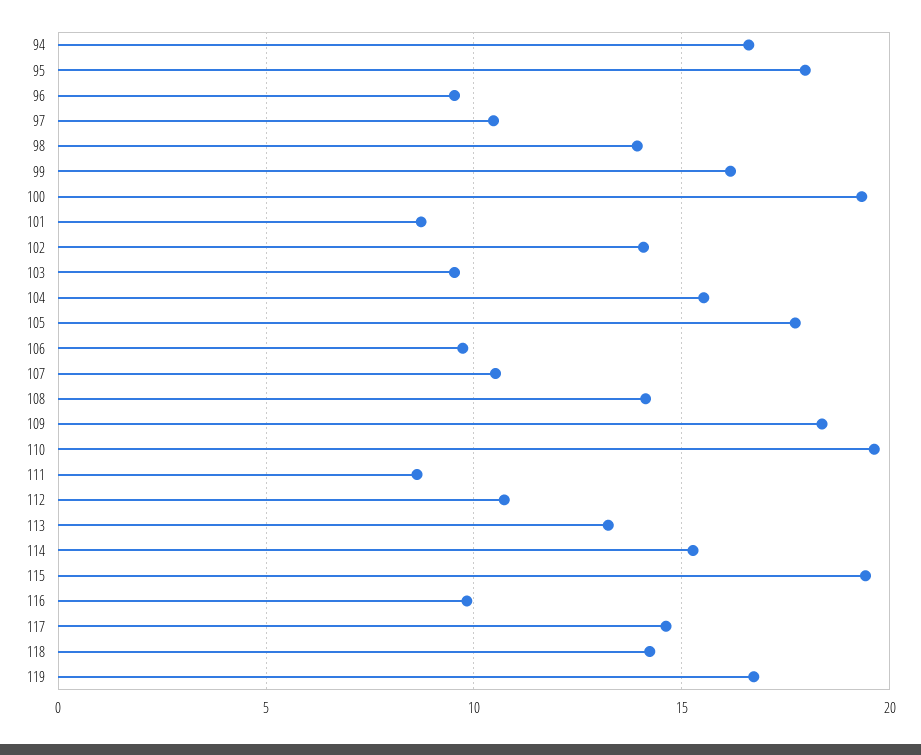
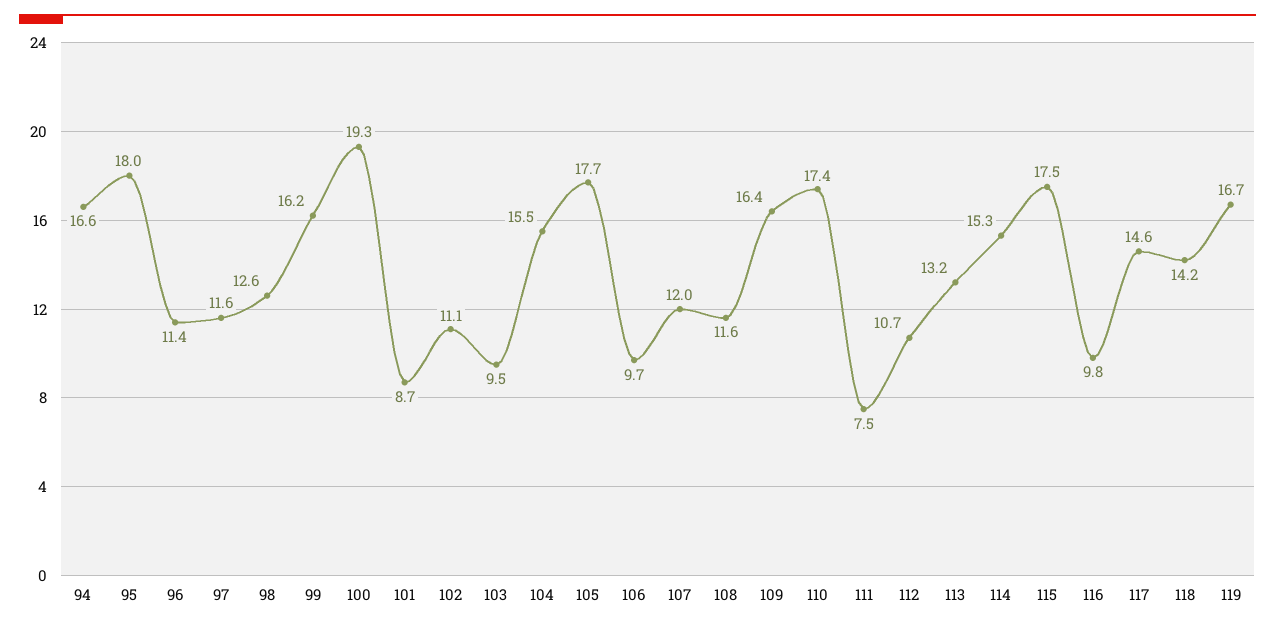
  {
    "94": 16.6,
    "95": 18,
-   "96": 9.5,
+   "96": 11.4,
-   "97": 10.5,
+   "97": 11.6,
-   "98": 14,
+   "98": 12.6,
    "99": 16.2,
    "100": 19.3,
    "101": 8.7,
-   "102": 14,
+   "102": 11.1,
    "103": 9.5,
    "104": 15.5,
    "105": 17.7,
    "106": 9.7,
-   "107": 10.5,
+   "107": 12,
-   "108": 14,
+   "108": 11.6,
-   "109": 18.5,
+   "109": 16.4,
-   "110": 19.5,
+   "110": 17.4,
-   "111": 8.5,
+   "111": 7.5,
    "112": 10.7,
    "113": 13.2,
    "114": 15.3,
-   "115": 19.5,
+   "115": 17.5,
    "116": 9.8,
    "117": 14.6,
    "118": 14.2,
    "119": 16.7
  }

